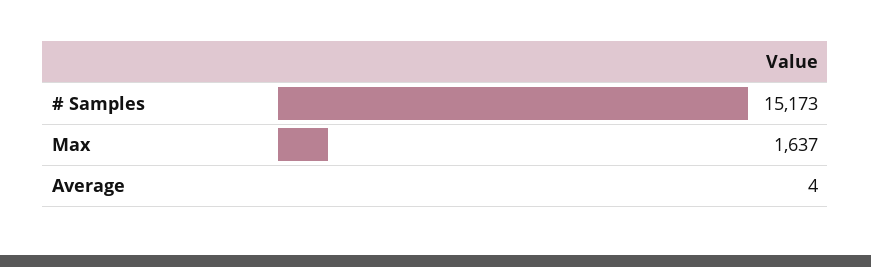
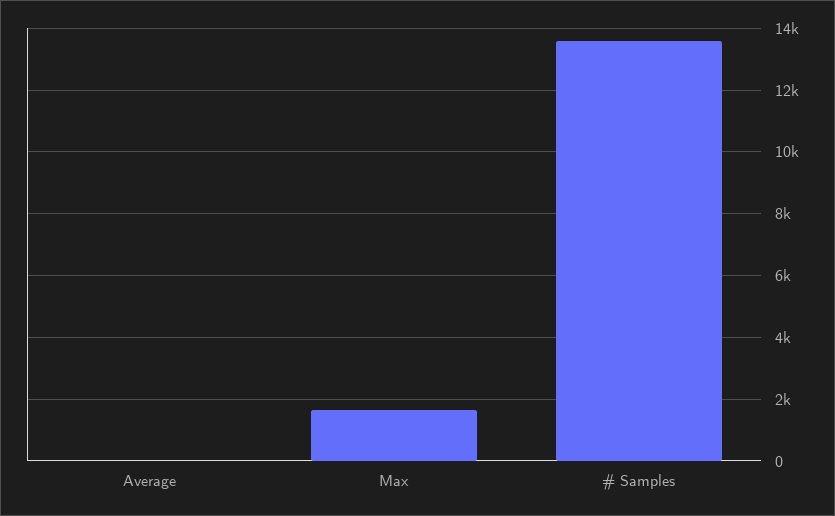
  {
-   "# Samples": 15173,
+   "# Samples": 13600,
    "Max": 1637,
    "Average": 4
  }

